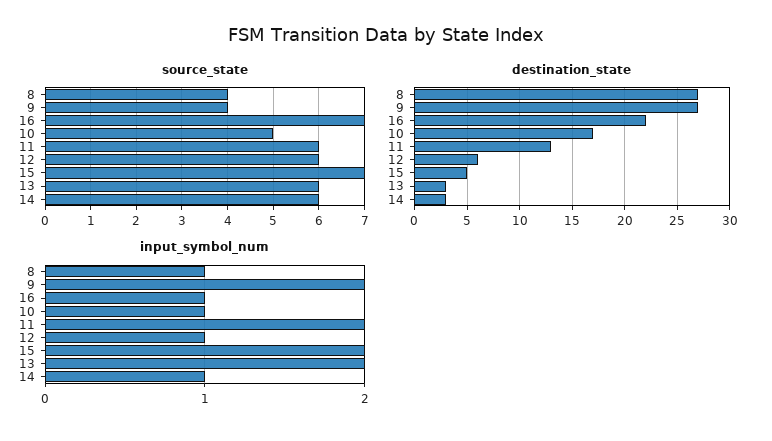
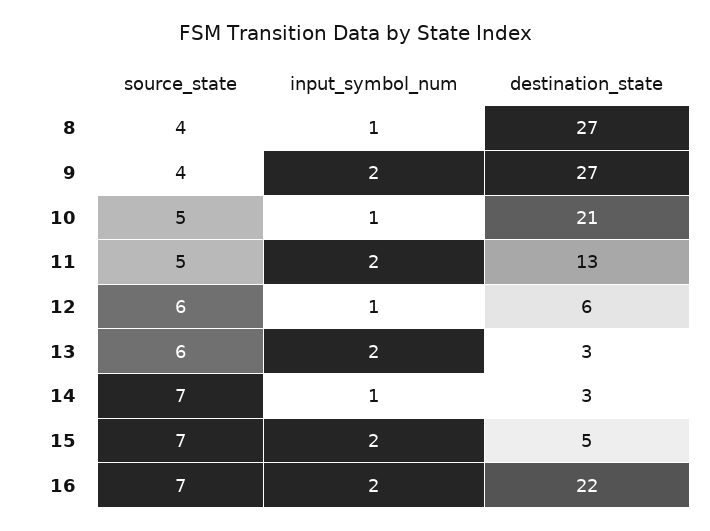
  {
    "source_state": {
      "8": 4,
      "9": 4,
      "16": 7,
      "10": 5,
-     "11": 6,
+     "11": 5,
      "12": 6,
      "15": 7,
      "13": 6,
-     "14": 6
+     "14": 7
    },
    "destination_state": {
      "8": 27,
      "9": 27,
      "16": 22,
-     "10": 17,
+     "10": 21,
      "11": 13,
      "12": 6,
      "15": 5,
      "13": 3,
      "14": 3
    },
    "input_symbol_num": {
      "8": 1,
      "9": 2,
-     "16": 1,
+     "16": 2,
      "10": 1,
      "11": 2,
      "12": 1,
      "15": 2,
      "13": 2,
      "14": 1
    }
  }

